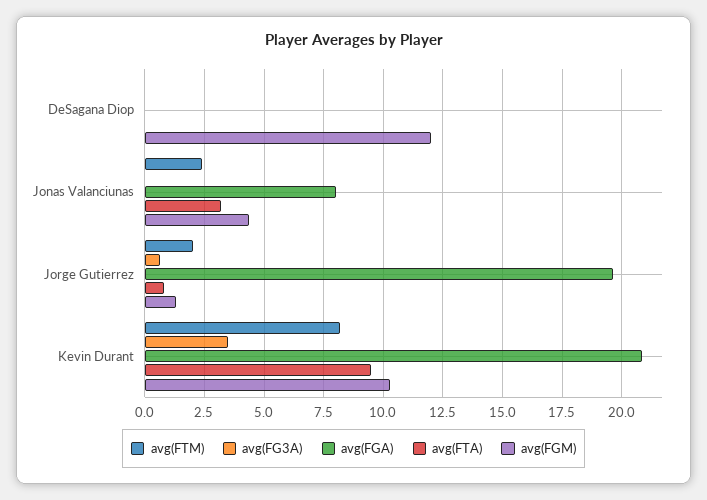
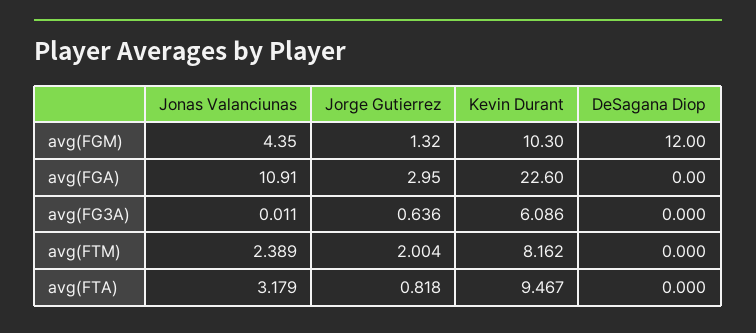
  {
    "avg(FTM)": {
      "DeSagana Diop": 0,
      "Jonas Valanciunas": 2.389,
      "Jorge Gutierrez": 2.004,
      "Kevin Durant": 8.162
    },
    "avg(FG3A)": {
      "DeSagana Diop": 0,
      "Jonas Valanciunas": 0.011,
      "Jorge Gutierrez": 0.636,
-     "Kevin Durant": 3.5
+     "Kevin Durant": 6.086
    },
    "avg(FGA)": {
      "DeSagana Diop": 0,
-     "Jonas Valanciunas": 8,
+     "Jonas Valanciunas": 10.91,
-     "Jorge Gutierrez": 19.5,
+     "Jorge Gutierrez": 2.95,
-     "Kevin Durant": 21
+     "Kevin Durant": 22.6
    },
    "avg(FTA)": {
      "DeSagana Diop": 0,
      "Jonas Valanciunas": 3.179,
      "Jorge Gutierrez": 0.818,
      "Kevin Durant": 9.467
    },
    "avg(FGM)": {
      "DeSagana Diop": 12,
      "Jonas Valanciunas": 4.35,
      "Jorge Gutierrez": 1.32,
      "Kevin Durant": 10.3
    }
  }

